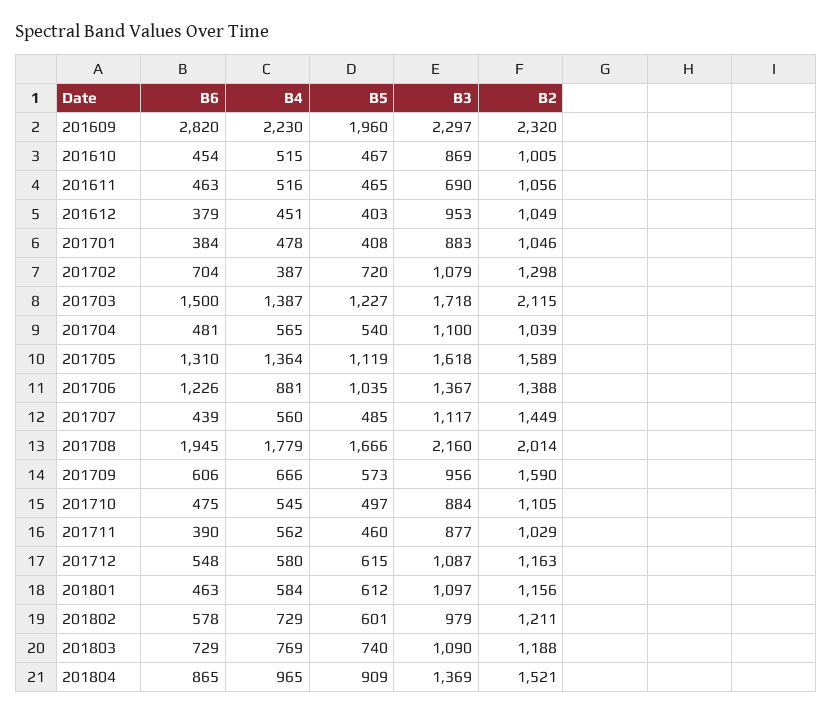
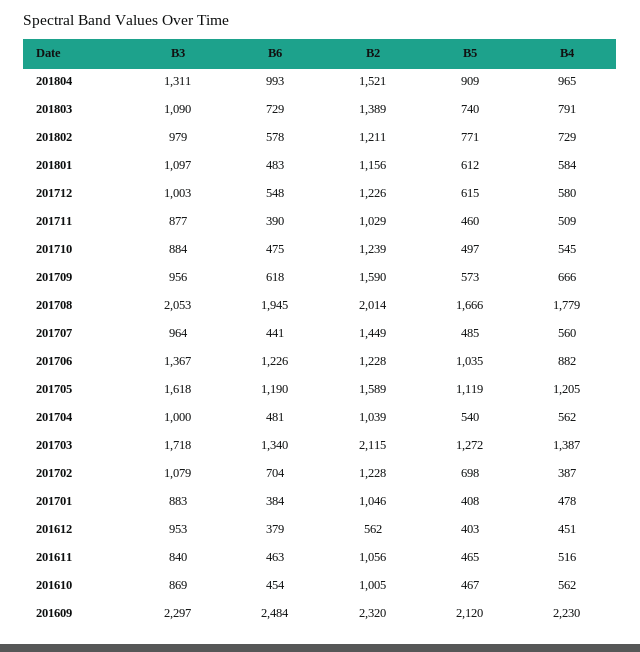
  {
    "B6": {
-     "201609": 2820,
+     "201609": 2484,
      "201610": 454,
      "201611": 463,
      "201612": 379,
      "201701": 384,
      "201702": 704,
-     "201703": 1500,
+     "201703": 1340,
      "201704": 481,
-     "201705": 1310,
+     "201705": 1190,
      "201706": 1226,
-     "201707": 439,
+     "201707": 441,
      "201708": 1945,
-     "201709": 606,
+     "201709": 618,
      "201710": 475,
      "201711": 390,
      "201712": 548,
-     "201801": 463,
+     "201801": 483,
      "201802": 578,
      "201803": 729,
-     "201804": 865
+     "201804": 993
    },
    "B4": {
      "201609": 2230,
-     "201610": 515,
+     "201610": 562,
      "201611": 516,
      "201612": 451,
      "201701": 478,
      "201702": 387,
      "201703": 1387,
-     "201704": 565,
+     "201704": 562,
-     "201705": 1364,
+     "201705": 1205,
-     "201706": 881,
+     "201706": 882,
      "201707": 560,
      "201708": 1779,
      "201709": 666,
      "201710": 545,
-     "201711": 562,
+     "201711": 509,
      "201712": 580,
      "201801": 584,
      "201802": 729,
-     "201803": 769,
+     "201803": 791,
      "201804": 965
    },
    "B5": {
-     "201609": 1960,
+     "201609": 2120,
      "201610": 467,
      "201611": 465,
      "201612": 403,
      "201701": 408,
-     "201702": 720,
+     "201702": 698,
-     "201703": 1227,
+     "201703": 1272,
      "201704": 540,
      "201705": 1119,
      "201706": 1035,
      "201707": 485,
      "201708": 1666,
      "201709": 573,
      "201710": 497,
      "201711": 460,
      "201712": 615,
      "201801": 612,
-     "201802": 601,
+     "201802": 771,
      "201803": 740,
      "201804": 909
    },
    "B3": {
      "201609": 2297,
      "201610": 869,
-     "201611": 690,
+     "201611": 840,
      "201612": 953,
      "201701": 883,
      "201702": 1079,
      "201703": 1718,
-     "201704": 1100,
+     "201704": 1000,
      "201705": 1618,
      "201706": 1367,
-     "201707": 1117,
+     "201707": 964,
-     "201708": 2160,
+     "201708": 2053,
      "201709": 956,
      "201710": 884,
      "201711": 877,
-     "201712": 1087,
+     "201712": 1003,
      "201801": 1097,
      "201802": 979,
      "201803": 1090,
-     "201804": 1369
+     "201804": 1311
    },
    "B2": {
      "201609": 2320,
      "201610": 1005,
      "201611": 1056,
-     "201612": 1049,
+     "201612": 562,
      "201701": 1046,
-     "201702": 1298,
+     "201702": 1228,
      "201703": 2115,
      "201704": 1039,
      "201705": 1589,
-     "201706": 1388,
+     "201706": 1228,
      "201707": 1449,
      "201708": 2014,
      "201709": 1590,
-     "201710": 1105,
+     "201710": 1239,
      "201711": 1029,
-     "201712": 1163,
+     "201712": 1226,
      "201801": 1156,
      "201802": 1211,
-     "201803": 1188,
+     "201803": 1389,
      "201804": 1521
    }
  }

